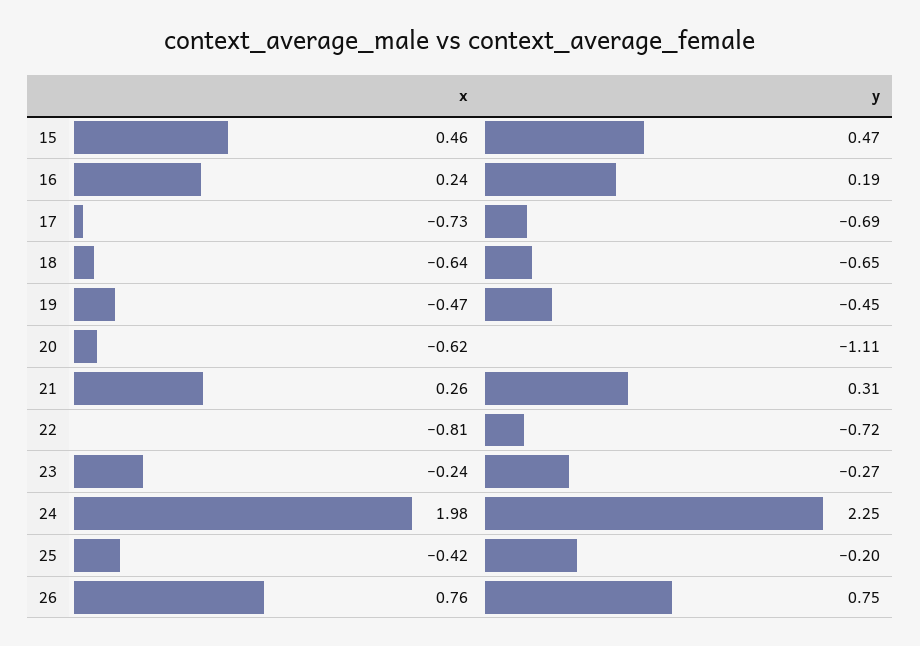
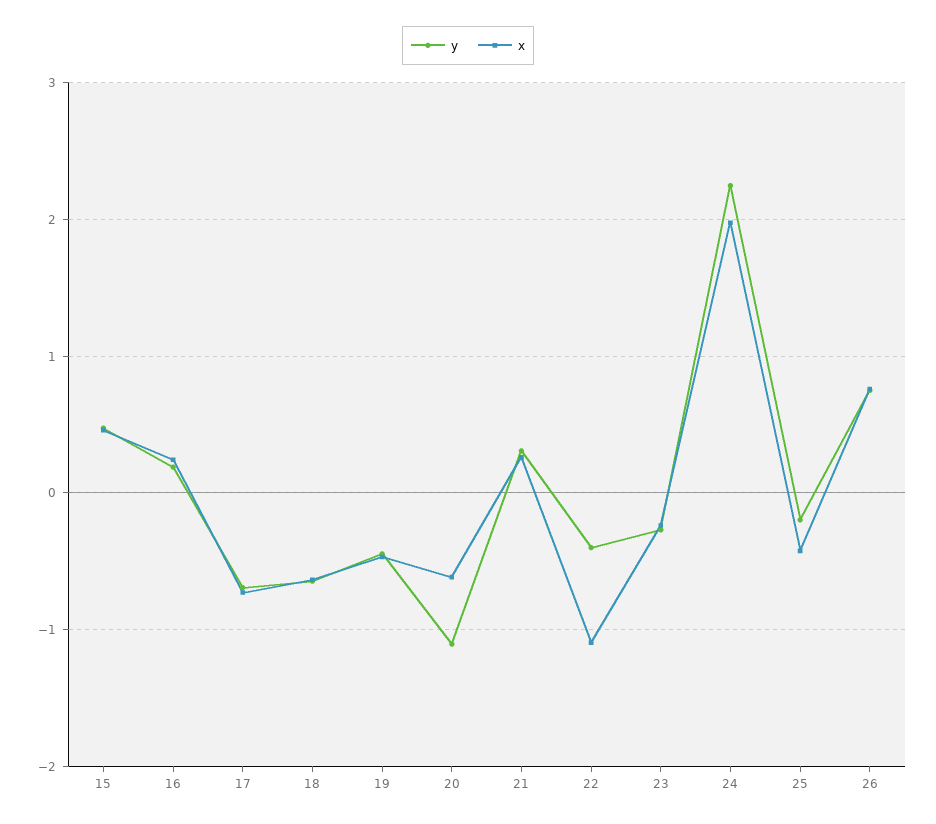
  {
    "x": {
      "15": 0.46,
      "16": 0.24,
      "17": -0.73,
      "18": -0.64,
      "19": -0.47,
      "20": -0.62,
      "21": 0.26,
-     "22": -0.81,
+     "22": -1.1,
      "23": -0.24,
      "24": 1.98,
      "25": -0.42,
      "26": 0.76
    },
    "y": {
      "15": 0.47,
      "16": 0.19,
      "17": -0.69,
      "18": -0.65,
      "19": -0.45,
      "20": -1.11,
      "21": 0.31,
-     "22": -0.72,
+     "22": -0.4,
      "23": -0.27,
      "24": 2.25,
      "25": -0.2,
      "26": 0.75
    }
  }

